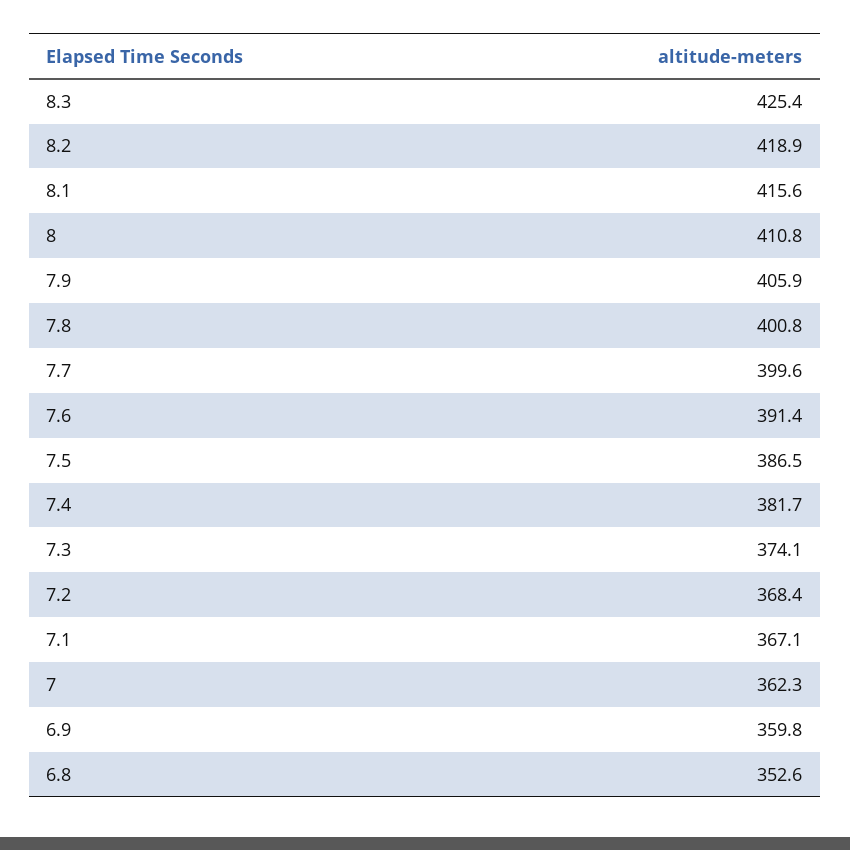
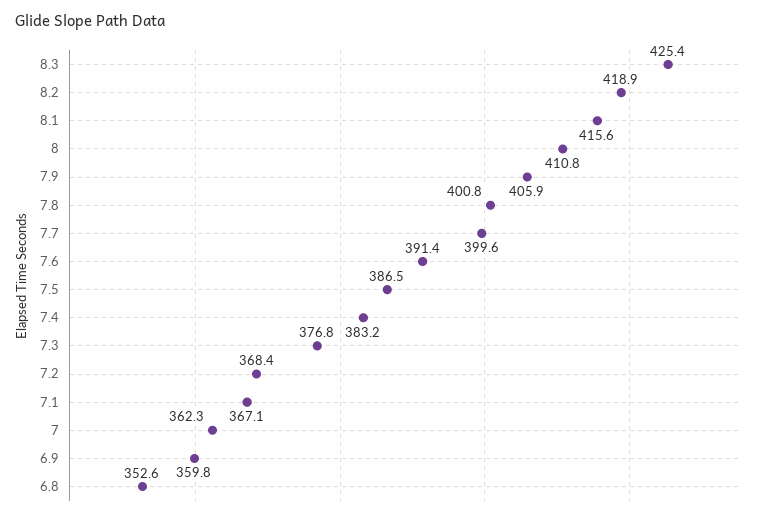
  {
    "8.3": 425.4,
    "8.2": 418.9,
    "8.1": 415.6,
    "8": 410.8,
    "7.9": 405.9,
    "7.8": 400.8,
    "7.7": 399.6,
    "7.6": 391.4,
    "7.5": 386.5,
-   "7.4": 381.7,
+   "7.4": 383.2,
-   "7.3": 374.1,
+   "7.3": 376.8,
    "7.2": 368.4,
    "7.1": 367.1,
    "7": 362.3,
    "6.9": 359.8,
    "6.8": 352.6
  }

